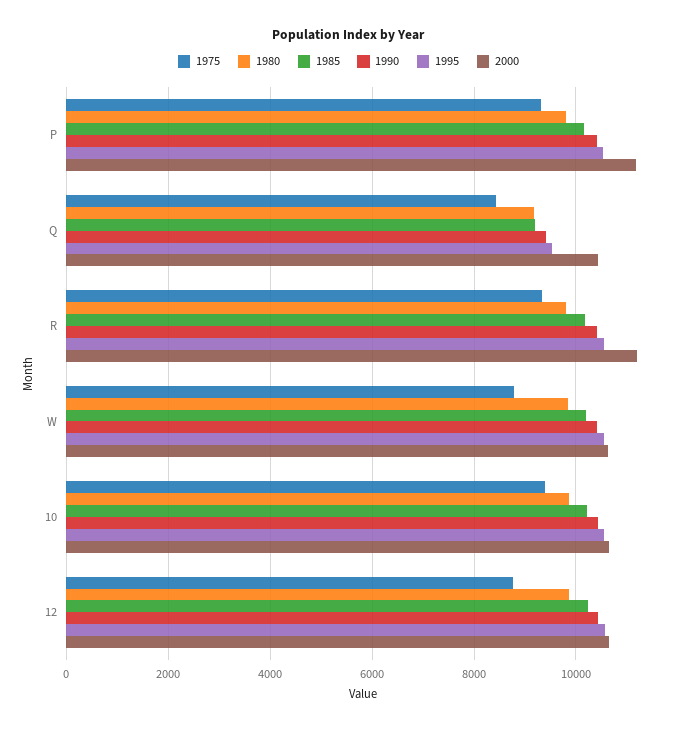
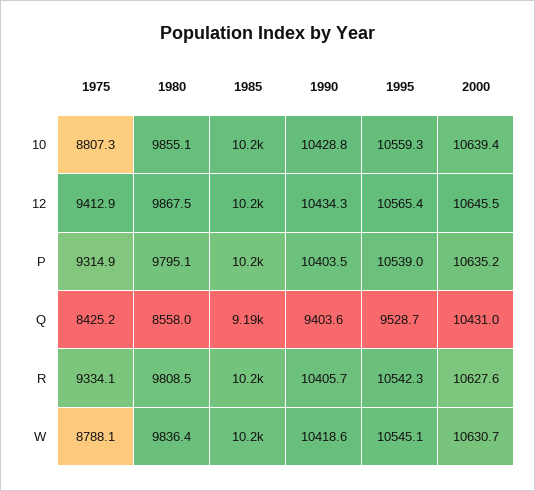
  {
    "1975": {
      "P": 9314.9,
      "Q": 8425.2,
      "R": 9334.1,
      "W": 8788.1,
-     "10": 9400,
+     "10": 8807.3,
-     "12": 8800
+     "12": 9412.9
    },
    "1980": {
      "P": 9795.1,
-     "Q": 9200,
+     "Q": 8558,
      "R": 9808.5,
      "W": 9836.4,
      "10": 9855.1,
      "12": 9867.5
    },
    "1985": {
      "P": 10200,
      "Q": 9190,
      "R": 10200,
      "W": 10200,
      "10": 10200,
      "12": 10200
    },
    "1990": {
      "P": 10403.5,
      "Q": 9403.6,
      "R": 10405.7,
      "W": 10418.6,
      "10": 10428.8,
      "12": 10434.3
    },
    "1995": {
      "P": 10539,
      "Q": 9528.7,
      "R": 10542.3,
      "W": 10545.1,
      "10": 10559.3,
      "12": 10565.4
    },
    "2000": {
-     "P": 11200,
+     "P": 10635.2,
      "Q": 10431,
-     "R": 11200,
+     "R": 10627.6,
      "W": 10630.7,
      "10": 10639.4,
      "12": 10645.5
    }
  }

